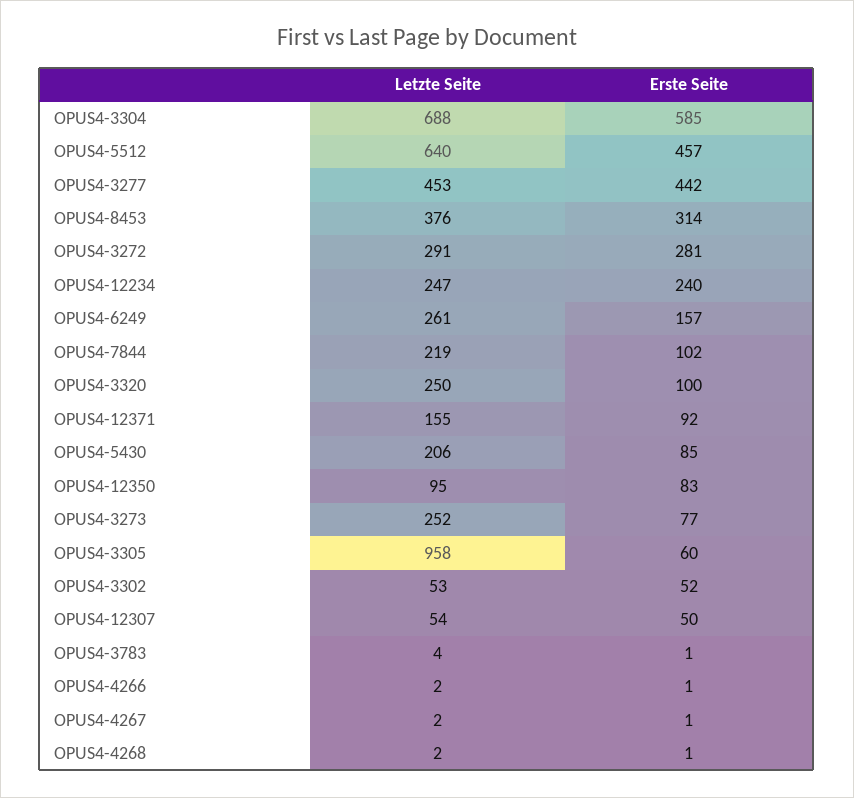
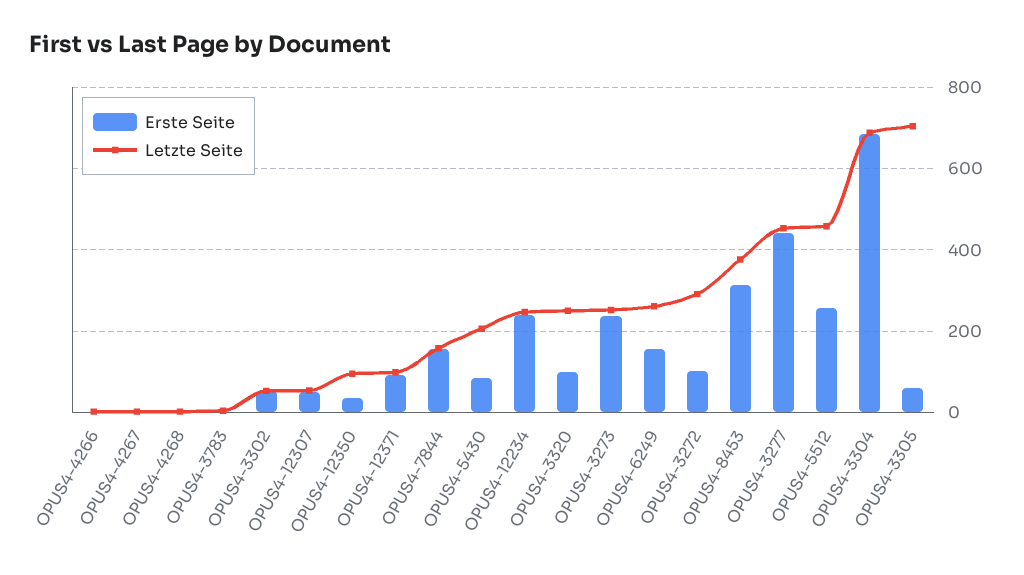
  {
    "Letzte Seite": {
      "OPUS4-3304": 688,
-     "OPUS4-5512": 640,
+     "OPUS4-5512": 460,
      "OPUS4-3277": 453,
      "OPUS4-8453": 376,
      "OPUS4-3272": 291,
      "OPUS4-12234": 247,
      "OPUS4-6249": 261,
-     "OPUS4-7844": 219,
+     "OPUS4-7844": 160,
      "OPUS4-3320": 250,
-     "OPUS4-12371": 155,
+     "OPUS4-12371": 100,
      "OPUS4-5430": 206,
      "OPUS4-12350": 95,
      "OPUS4-3273": 252,
-     "OPUS4-3305": 958,
+     "OPUS4-3305": 700,
      "OPUS4-3302": 53,
      "OPUS4-12307": 54,
      "OPUS4-3783": 4,
      "OPUS4-4266": 2,
      "OPUS4-4267": 2,
      "OPUS4-4268": 2
    },
    "Erste Seite": {
-     "OPUS4-3304": 585,
+     "OPUS4-3304": 680,
-     "OPUS4-5512": 457,
+     "OPUS4-5512": 260,
      "OPUS4-3277": 442,
      "OPUS4-8453": 314,
-     "OPUS4-3272": 281,
+     "OPUS4-3272": 100,
      "OPUS4-12234": 240,
      "OPUS4-6249": 157,
-     "OPUS4-7844": 102,
+     "OPUS4-7844": 160,
      "OPUS4-3320": 100,
      "OPUS4-12371": 92,
      "OPUS4-5430": 85,
-     "OPUS4-12350": 83,
+     "OPUS4-12350": 40,
-     "OPUS4-3273": 77,
+     "OPUS4-3273": 240,
      "OPUS4-3305": 60,
      "OPUS4-3302": 52,
      "OPUS4-12307": 50,
      "OPUS4-3783": 1,
      "OPUS4-4266": 1,
      "OPUS4-4267": 1,
      "OPUS4-4268": 1
    }
  }

